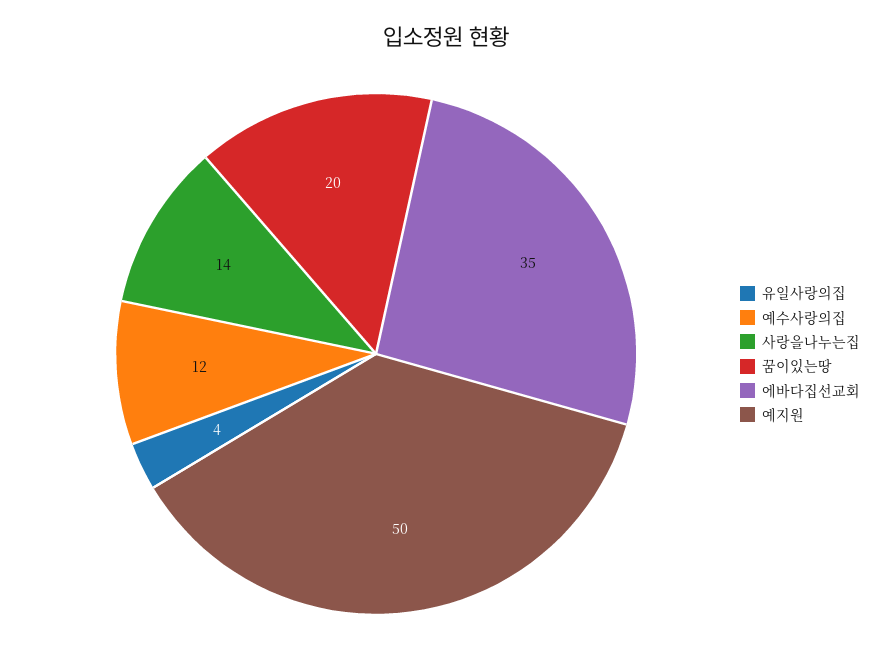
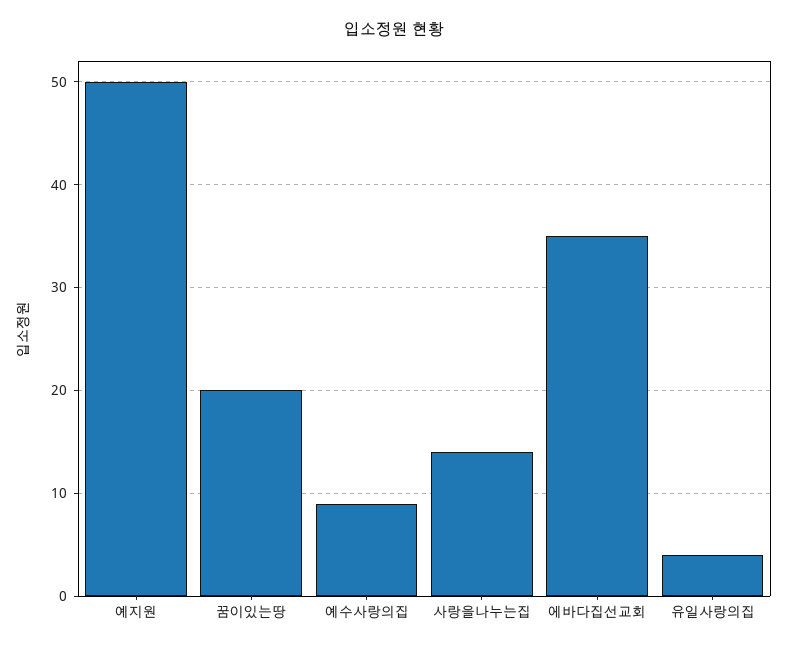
  {
    "유일사랑의집": 4,
-   "예수사랑의집": 12,
+   "예수사랑의집": 9,
    "사랑을나누는집": 14,
    "꿈이있는땅": 20,
    "에바다집선교회": 35,
    "예지원": 50
  }

